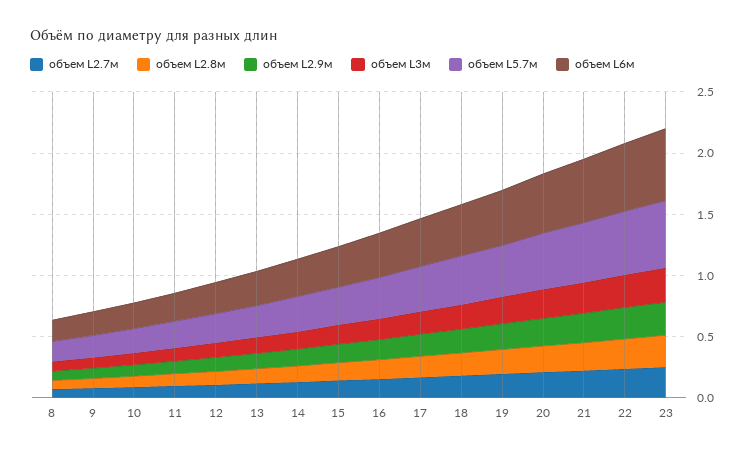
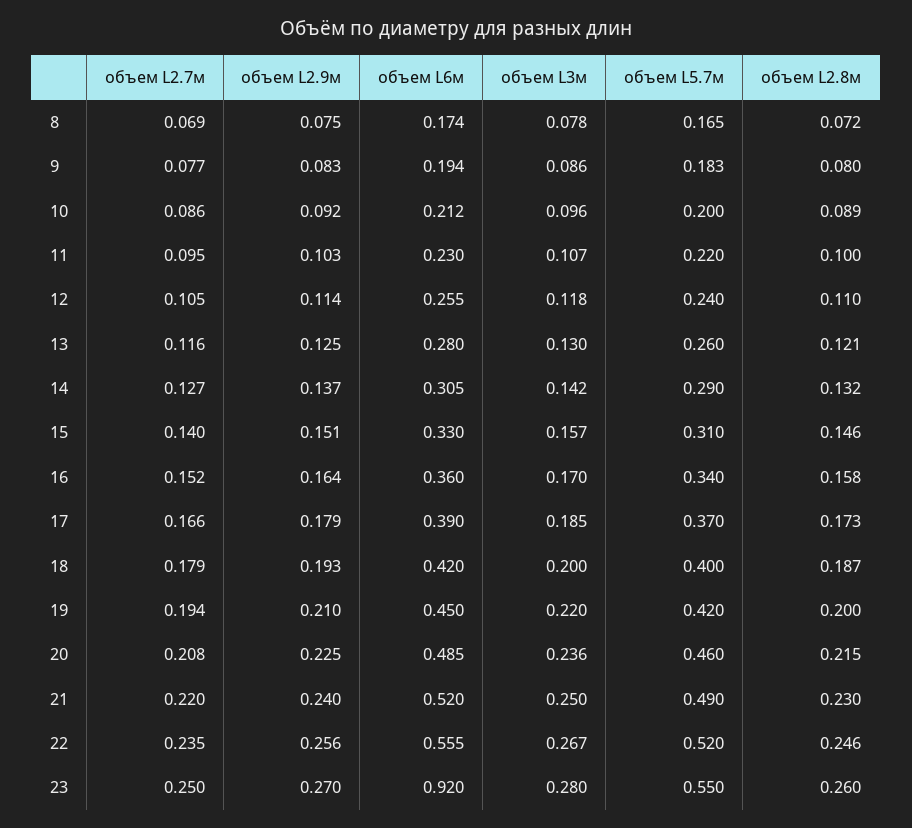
  {
    "объем L2.7м": {
      "8": 0.069,
      "9": 0.077,
      "10": 0.086,
      "11": 0.095,
      "12": 0.105,
      "13": 0.116,
      "14": 0.127,
      "15": 0.14,
      "16": 0.152,
      "17": 0.166,
      "18": 0.179,
      "19": 0.194,
      "20": 0.208,
      "21": 0.22,
      "22": 0.235,
      "23": 0.25
    },
    "объем L2.8м": {
      "8": 0.072,
      "9": 0.08,
      "10": 0.089,
      "11": 0.1,
      "12": 0.11,
      "13": 0.121,
      "14": 0.132,
      "15": 0.146,
      "16": 0.158,
      "17": 0.173,
      "18": 0.187,
      "19": 0.2,
      "20": 0.215,
      "21": 0.23,
      "22": 0.246,
      "23": 0.26
    },
    "объем L2.9м": {
      "8": 0.075,
      "9": 0.083,
      "10": 0.092,
      "11": 0.103,
      "12": 0.114,
      "13": 0.125,
      "14": 0.137,
      "15": 0.151,
      "16": 0.164,
      "17": 0.179,
      "18": 0.193,
      "19": 0.21,
      "20": 0.225,
      "21": 0.24,
      "22": 0.256,
      "23": 0.27
    },
    "объем L3м": {
      "8": 0.078,
      "9": 0.086,
      "10": 0.096,
      "11": 0.107,
      "12": 0.118,
      "13": 0.13,
      "14": 0.142,
      "15": 0.157,
      "16": 0.17,
      "17": 0.185,
      "18": 0.2,
      "19": 0.22,
      "20": 0.236,
      "21": 0.25,
      "22": 0.267,
      "23": 0.28
    },
    "объем L5.7м": {
      "8": 0.165,
      "9": 0.183,
      "10": 0.2,
      "11": 0.22,
      "12": 0.24,
      "13": 0.26,
      "14": 0.29,
      "15": 0.31,
      "16": 0.34,
      "17": 0.37,
      "18": 0.4,
      "19": 0.42,
      "20": 0.46,
      "21": 0.49,
      "22": 0.52,
      "23": 0.55
    },
    "объем L6м": {
      "8": 0.174,
      "9": 0.194,
      "10": 0.212,
      "11": 0.23,
      "12": 0.255,
      "13": 0.28,
      "14": 0.305,
      "15": 0.33,
      "16": 0.36,
      "17": 0.39,
      "18": 0.42,
      "19": 0.45,
      "20": 0.485,
      "21": 0.52,
      "22": 0.555,
-     "23": 0.6
+     "23": 0.92
    }
  }

